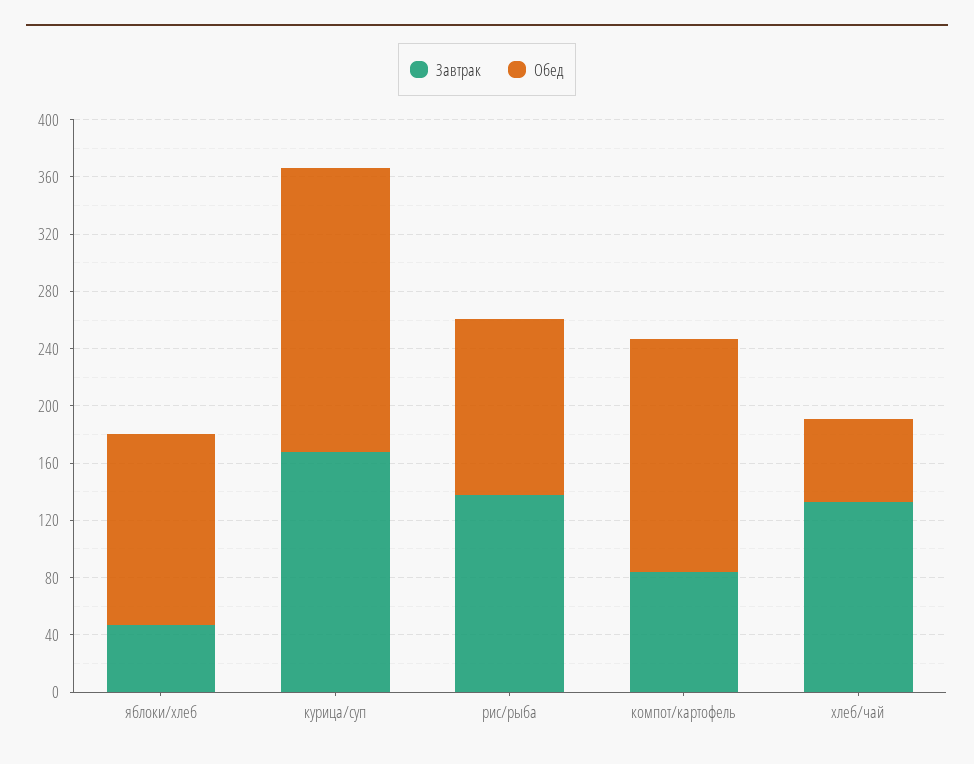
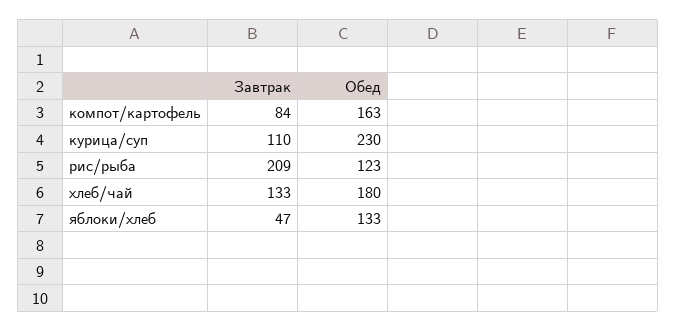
  {
    "Завтрак": {
      "яблоки/хлеб": 47,
-     "курица/суп": 170,
+     "курица/суп": 110,
-     "рис/рыба": 140,
+     "рис/рыба": 209,
      "компот/картофель": 84,
      "хлеб/чай": 133
    },
    "Обед": {
      "яблоки/хлеб": 133,
-     "курица/суп": 200,
+     "курица/суп": 230,
      "рис/рыба": 123,
      "компот/картофель": 163,
-     "хлеб/чай": 60
+     "хлеб/чай": 180
    }
  }

